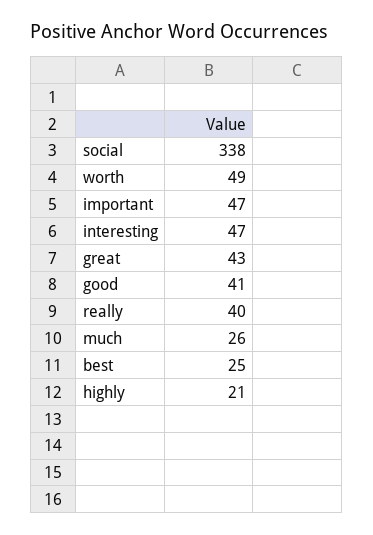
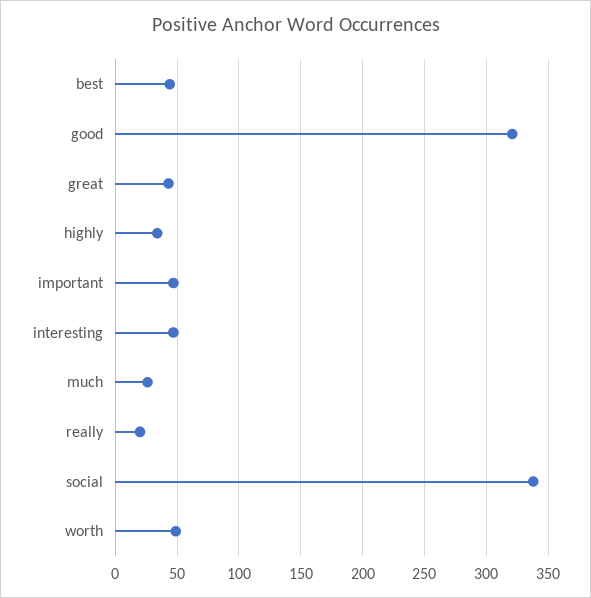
  {
    "social": 338,
    "worth": 49,
    "important": 47,
    "interesting": 47,
    "great": 43,
-   "good": 41,
+   "good": 320,
-   "really": 40,
+   "really": 20,
    "much": 26,
-   "best": 25,
+   "best": 45,
-   "highly": 21
+   "highly": 35
  }

